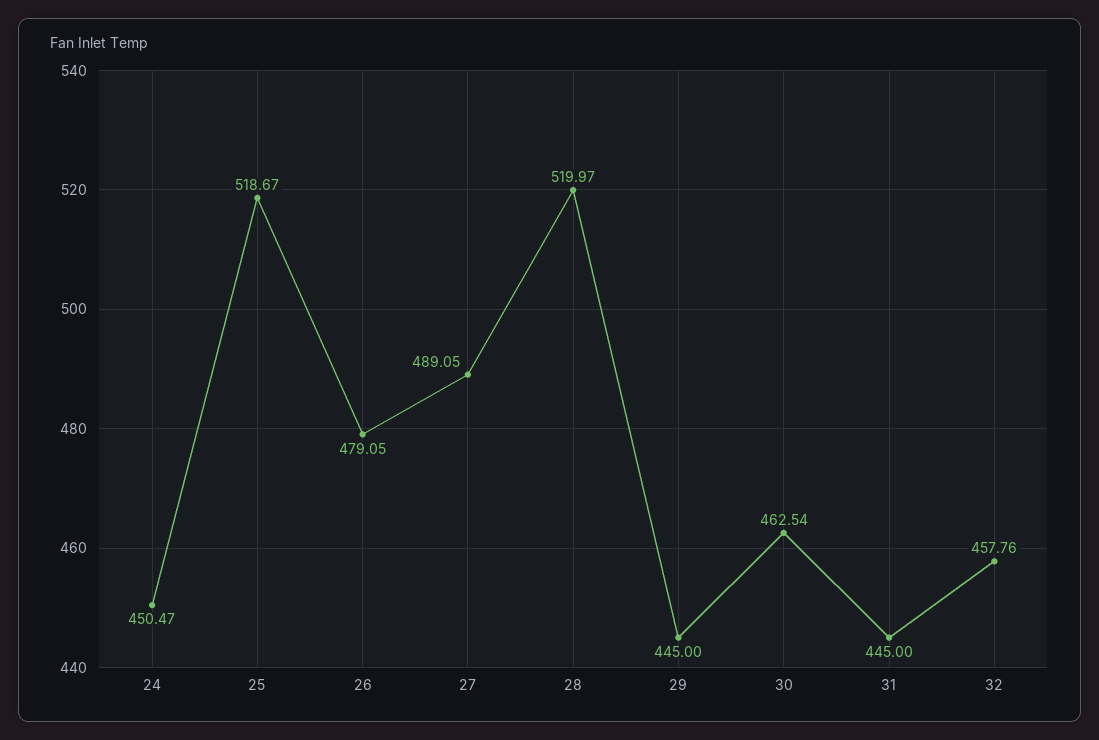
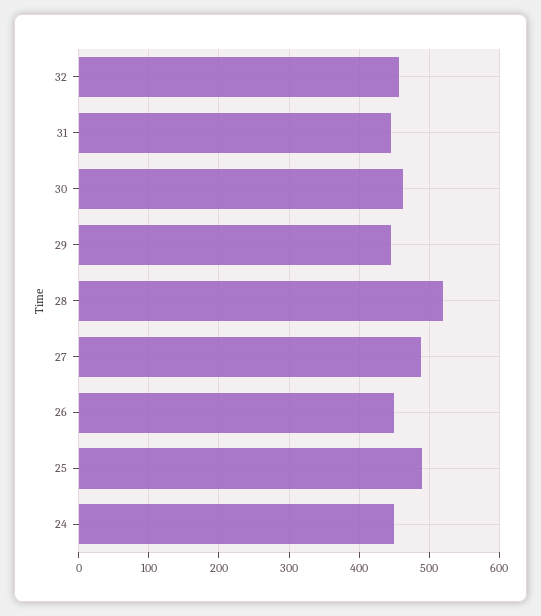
  {
    "24": 450.47,
-   "25": 518.67,
+   "25": 490,
-   "26": 479.05,
+   "26": 450,
    "27": 489.05,
    "28": 519.97,
    "29": 445,
    "30": 462.54,
    "31": 445,
    "32": 457.76
  }

